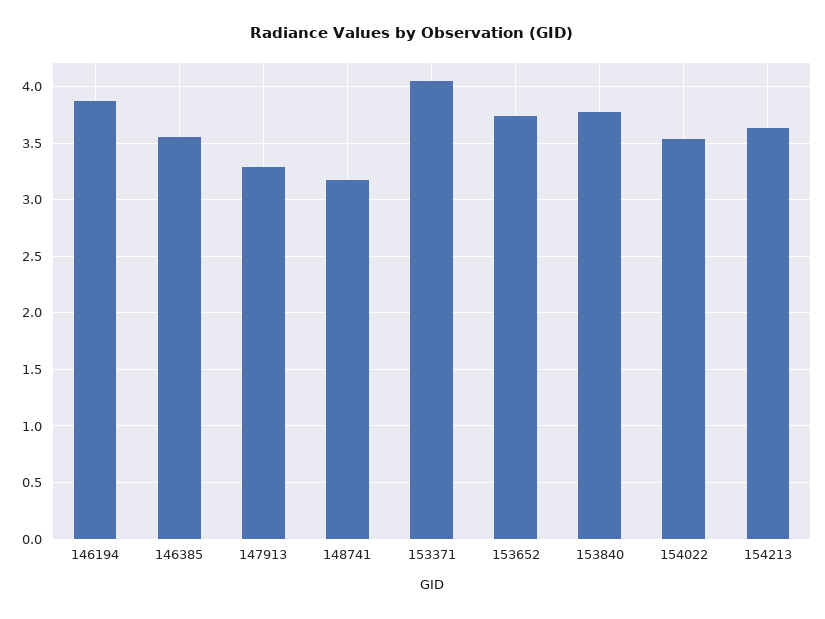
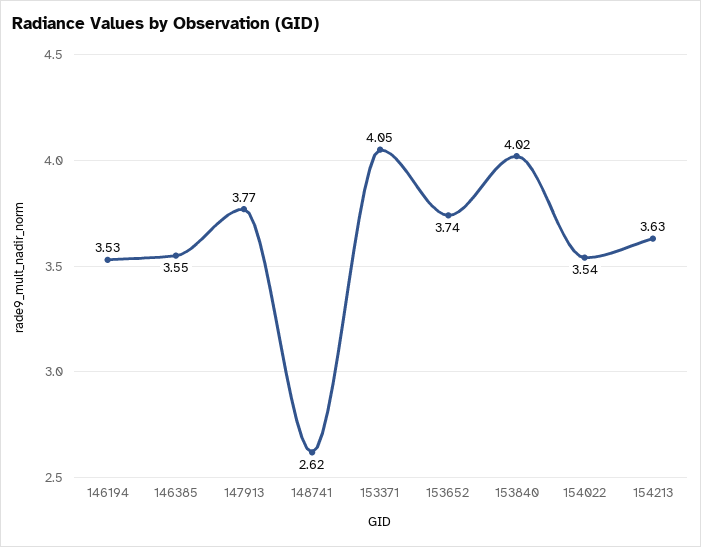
  {
-   "146194": 3.9,
+   "146194": 3.53,
    "146385": 3.55,
-   "147913": 3.3,
+   "147913": 3.77,
-   "148741": 3.2,
+   "148741": 2.62,
    "153371": 4.05,
    "153652": 3.74,
-   "153840": 3.8,
+   "153840": 4.02,
    "154022": 3.54,
    "154213": 3.63
  }

